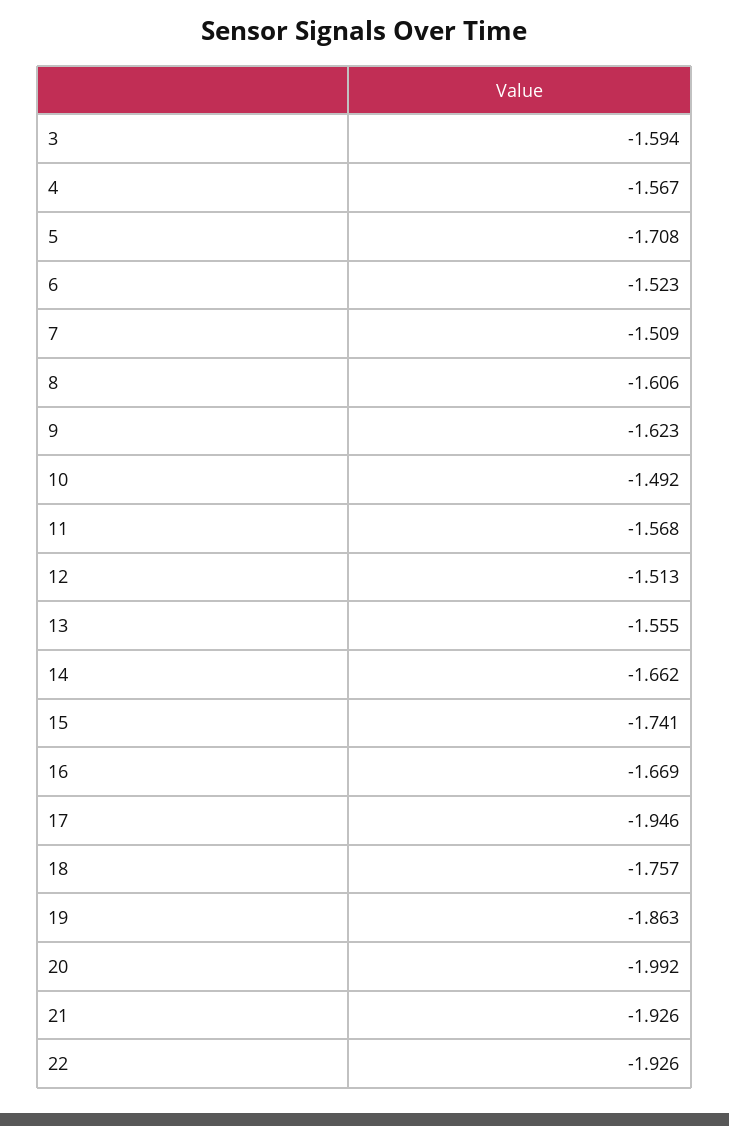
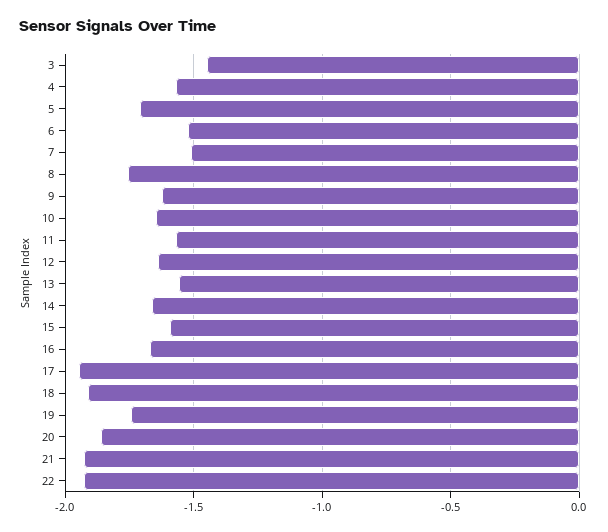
  {
-   "3": -1.594,
+   "3": -1.45,
    "4": -1.567,
    "5": -1.708,
    "6": -1.523,
    "7": -1.509,
-   "8": -1.606,
+   "8": -1.75,
    "9": -1.623,
-   "10": -1.492,
+   "10": -1.65,
    "11": -1.568,
-   "12": -1.513,
+   "12": -1.65,
    "13": -1.555,
    "14": -1.662,
-   "15": -1.741,
+   "15": -1.6,
    "16": -1.669,
    "17": -1.946,
-   "18": -1.757,
+   "18": -1.9,
-   "19": -1.863,
+   "19": -1.75,
-   "20": -1.992,
+   "20": -1.85,
    "21": -1.926,
    "22": -1.926
  }

